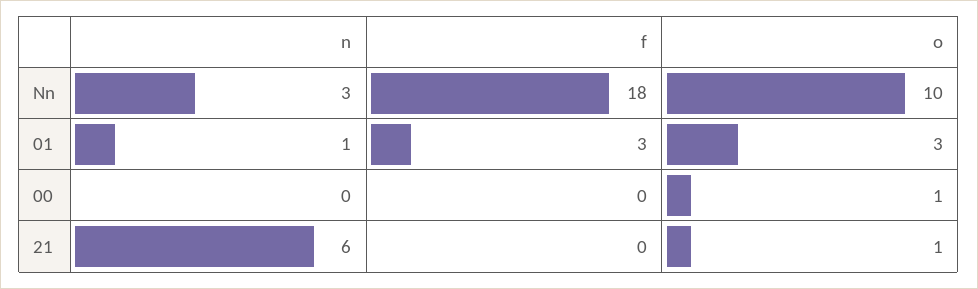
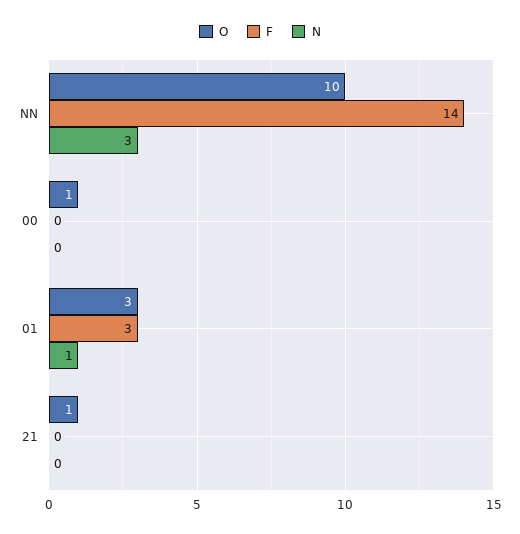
  {
    "n": {
      "Nn": 3,
      "01": 1,
      "00": 0,
-     "21": 6
+     "21": 0
    },
    "f": {
-     "Nn": 18,
+     "Nn": 14,
      "01": 3,
      "00": 0,
      "21": 0
    },
    "o": {
      "Nn": 10,
      "01": 3,
      "00": 1,
      "21": 1
    }
  }

